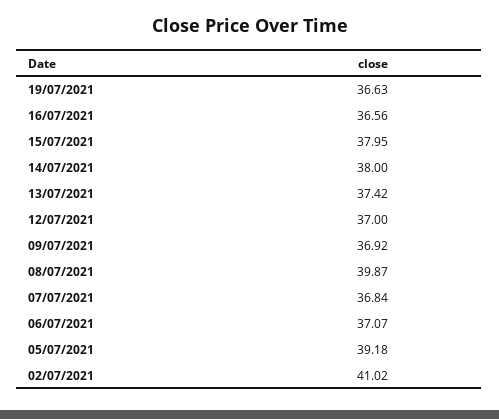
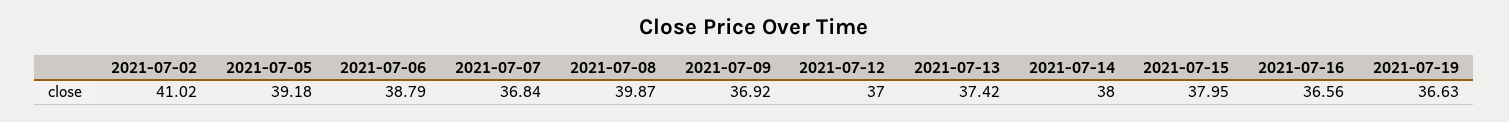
  {
    "19/07/2021": 36.63,
    "16/07/2021": 36.56,
    "15/07/2021": 37.95,
    "14/07/2021": 38,
    "13/07/2021": 37.42,
    "12/07/2021": 37,
    "09/07/2021": 36.92,
    "08/07/2021": 39.87,
    "07/07/2021": 36.84,
-   "06/07/2021": 37.07,
+   "06/07/2021": 38.79,
    "05/07/2021": 39.18,
    "02/07/2021": 41.02
  }

